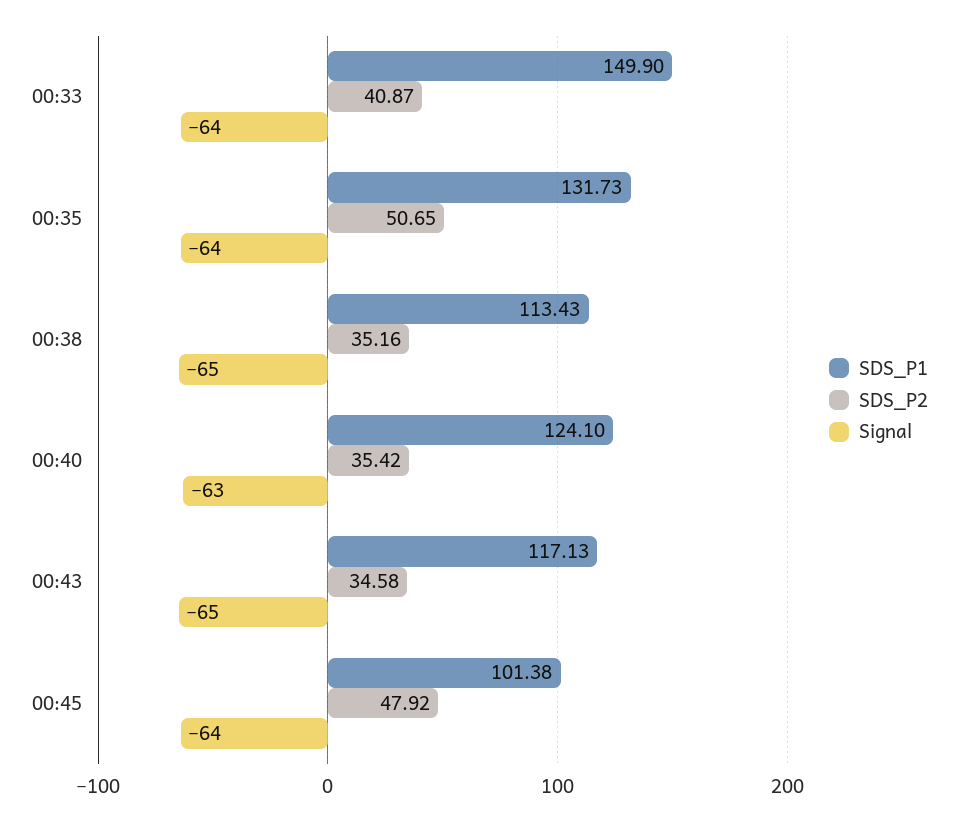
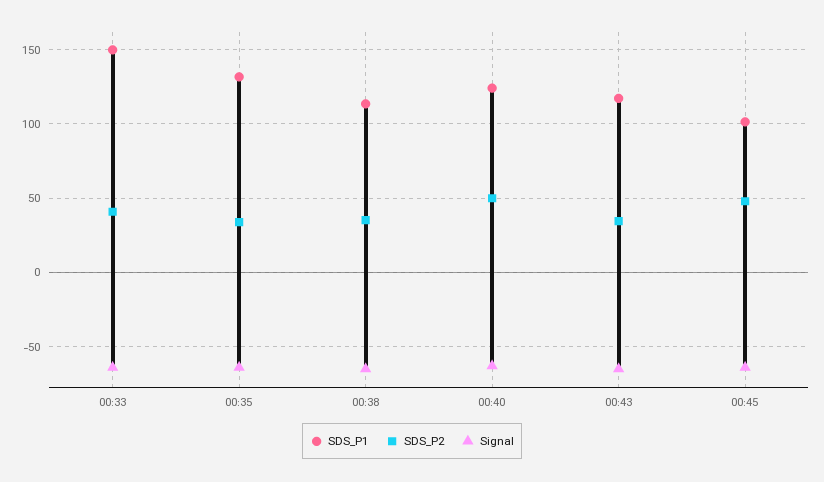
  {
    "SDS_P1": {
      "00:33": 149.9,
      "00:35": 131.73,
      "00:38": 113.43,
      "00:40": 124.1,
      "00:43": 117.13,
      "00:45": 101.38
    },
    "SDS_P2": {
      "00:33": 40.87,
-     "00:35": 50.65,
+     "00:35": 35,
      "00:38": 35.16,
-     "00:40": 35.42,
+     "00:40": 50,
      "00:43": 34.58,
      "00:45": 47.92
    },
    "Signal": {
      "00:33": -64,
      "00:35": -64,
      "00:38": -65,
      "00:40": -63,
      "00:43": -65,
      "00:45": -64
    }
  }

